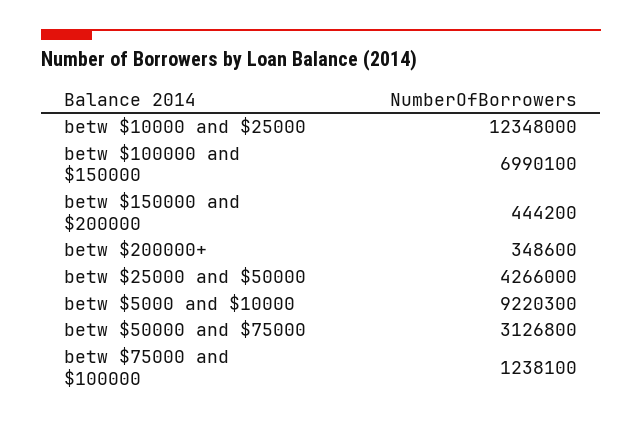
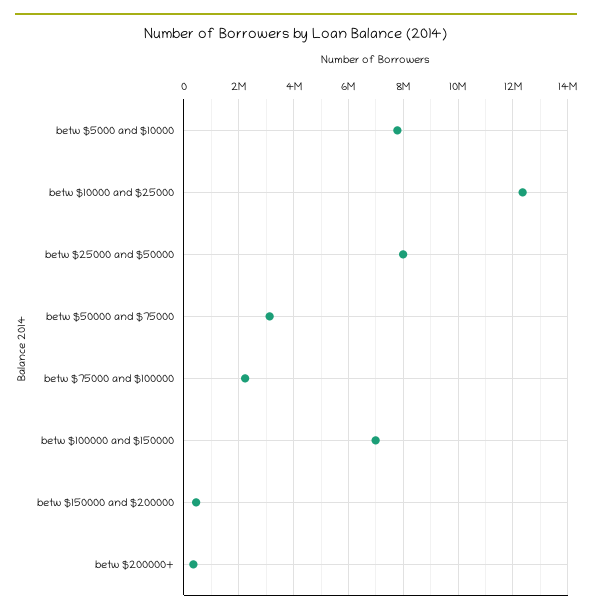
  {
    "betw $10000 and $25000": 12348000,
    "betw $100000 and $150000": 6990100,
    "betw $150000 and $200000": 444200,
    "betw $200000+": 348600,
-   "betw $25000 and $50000": 4266000,
+   "betw $25000 and $50000": 8000000,
-   "betw $5000 and $10000": 9220300,
+   "betw $5000 and $10000": 7750000,
    "betw $50000 and $75000": 3126800,
-   "betw $75000 and $100000": 1238100
+   "betw $75000 and $100000": 2250000
  }

